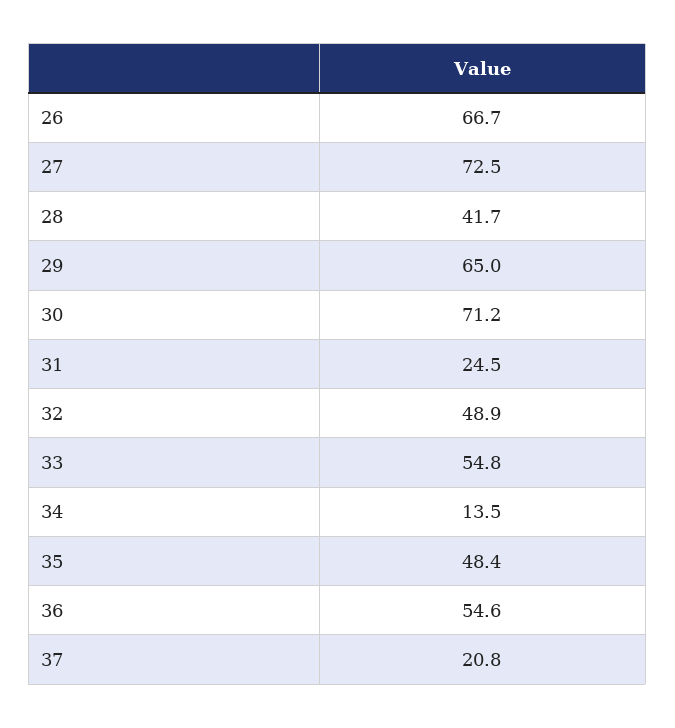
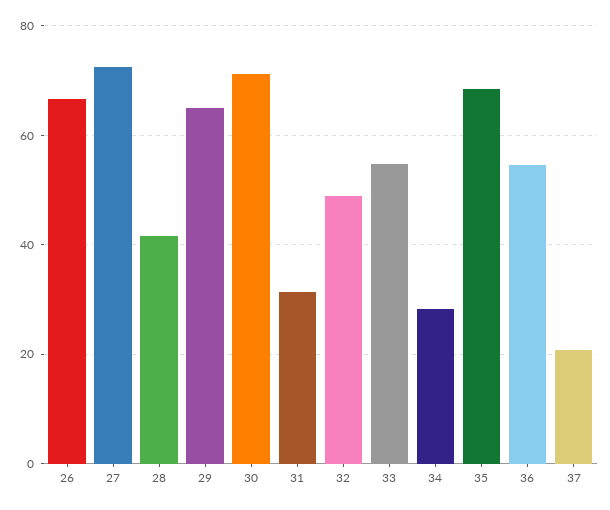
  {
    "26": 66.7,
    "27": 72.5,
    "28": 41.7,
    "29": 65,
    "30": 71.2,
-   "31": 24.5,
+   "31": 32,
    "32": 48.9,
    "33": 54.8,
-   "34": 13.5,
+   "34": 28,
-   "35": 48.4,
+   "35": 68,
    "36": 54.6,
    "37": 20.8
  }

